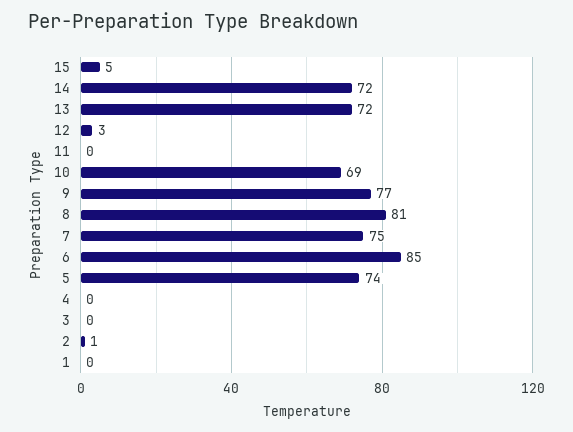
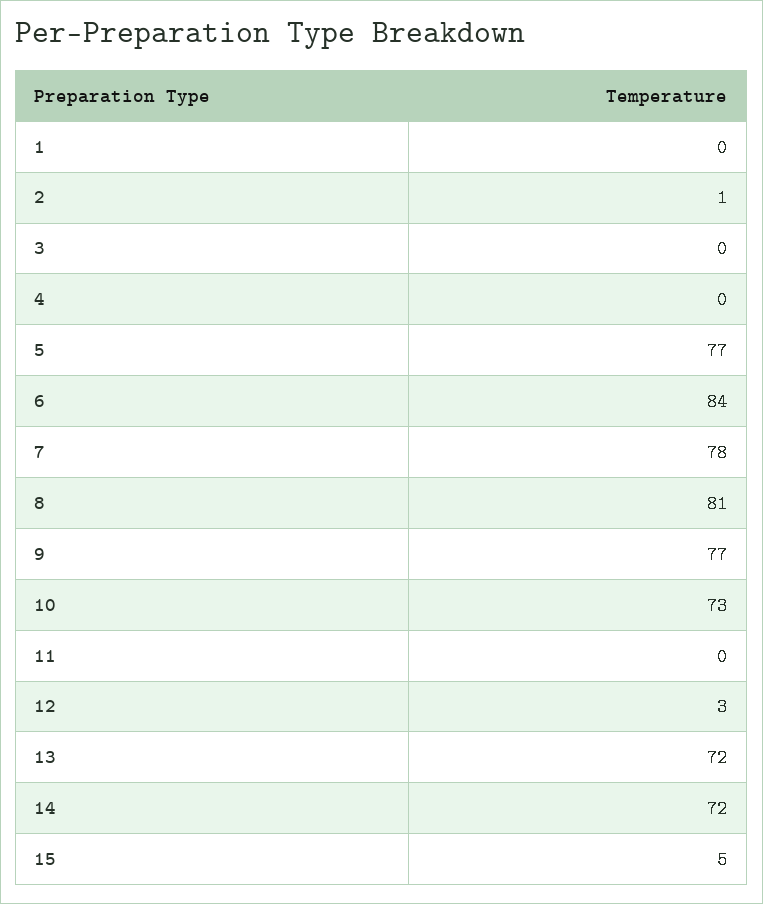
  {
    "15": 5,
    "14": 72,
    "13": 72,
    "12": 3,
    "11": 0,
-   "10": 69,
+   "10": 73,
    "9": 77,
    "8": 81,
-   "7": 75,
+   "7": 78,
-   "6": 85,
+   "6": 84,
-   "5": 74,
+   "5": 77,
    "4": 0,
    "3": 0,
    "2": 1,
    "1": 0
  }

